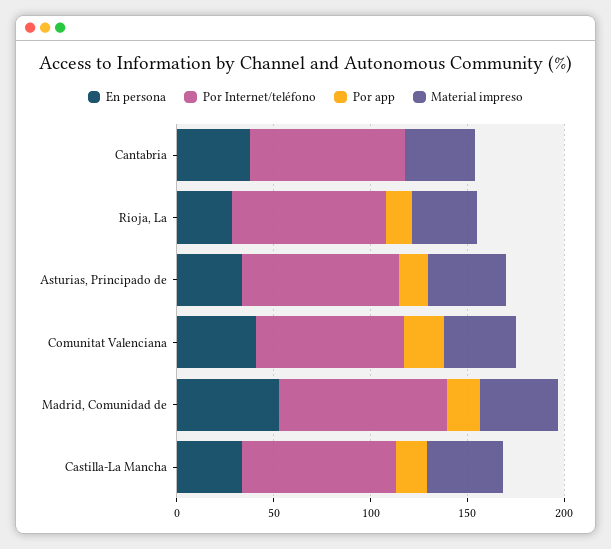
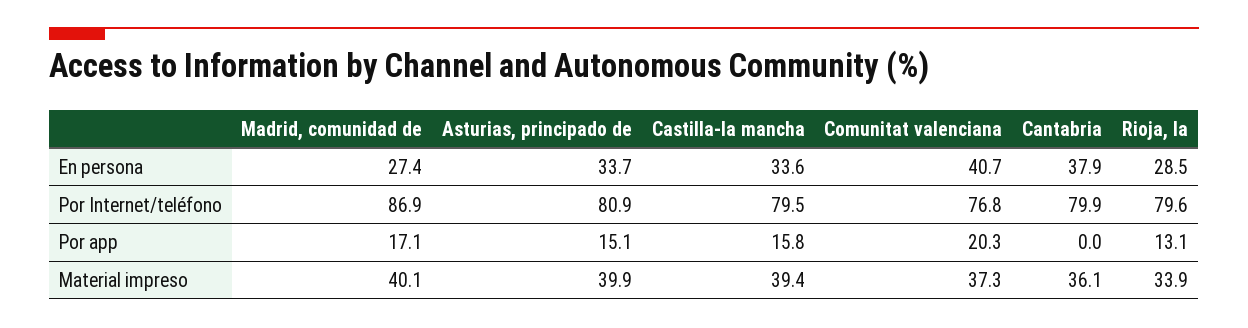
  {
    "En persona": {
      "Cantabria": 37.9,
      "Rioja, La": 28.5,
      "Asturias, Principado de": 33.7,
      "Comunitat Valenciana": 40.7,
-     "Madrid, Comunidad de": 50,
+     "Madrid, Comunidad de": 27.4,
      "Castilla-La Mancha": 33.6
    },
    "Por Internet/teléfono": {
      "Cantabria": 79.9,
      "Rioja, La": 79.6,
      "Asturias, Principado de": 80.9,
      "Comunitat Valenciana": 76.8,
      "Madrid, Comunidad de": 86.9,
      "Castilla-La Mancha": 79.5
    },
    "Por app": {
      "Cantabria": 0,
      "Rioja, La": 13.1,
      "Asturias, Principado de": 15.1,
      "Comunitat Valenciana": 20.3,
      "Madrid, Comunidad de": 17.1,
      "Castilla-La Mancha": 15.8
    },
    "Material impreso": {
      "Cantabria": 36.1,
      "Rioja, La": 33.9,
      "Asturias, Principado de": 39.9,
      "Comunitat Valenciana": 37.3,
      "Madrid, Comunidad de": 40.1,
      "Castilla-La Mancha": 39.4
    }
  }

